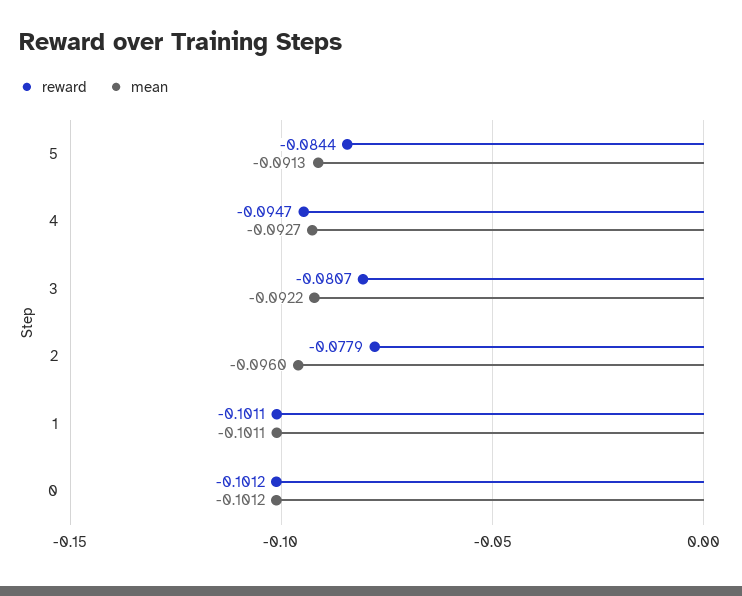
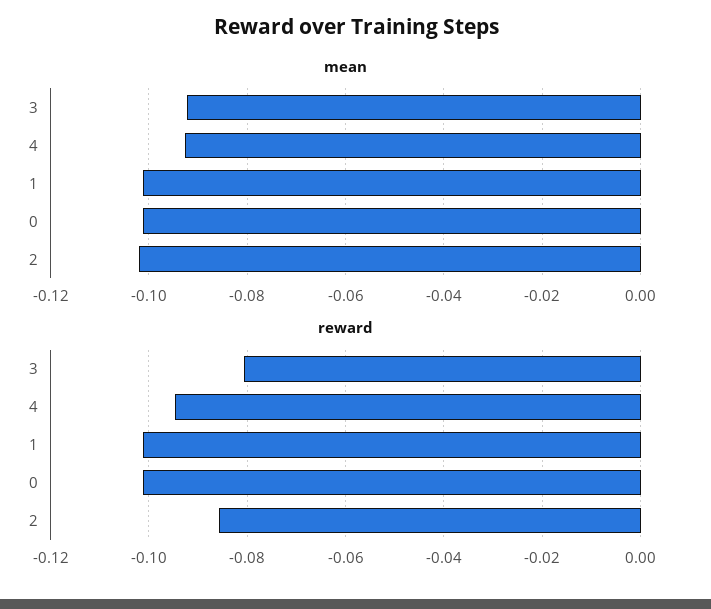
  {
    "reward": {
-     "5": -0.0844,
      "4": -0.0947,
      "3": -0.0807,
-     "2": -0.0779,
+     "2": -0.086,
      "1": -0.1011,
      "0": -0.1012
    },
    "mean": {
-     "5": -0.0913,
      "4": -0.0927,
      "3": -0.0922,
-     "2": -0.096,
+     "2": -0.102,
      "1": -0.1011,
      "0": -0.1012
    }
  }

